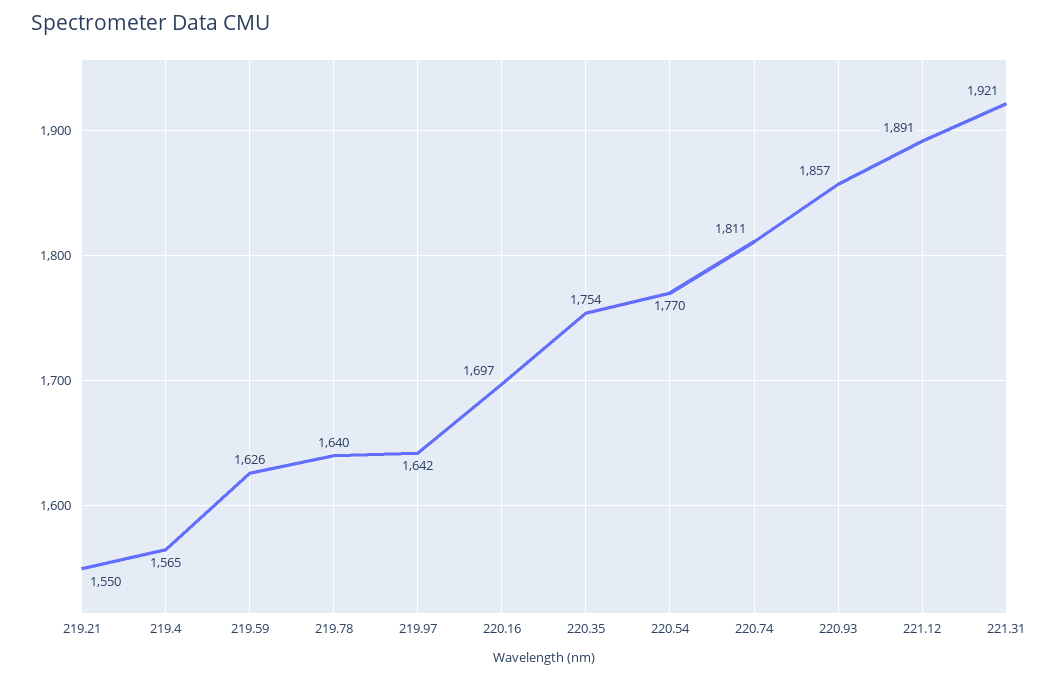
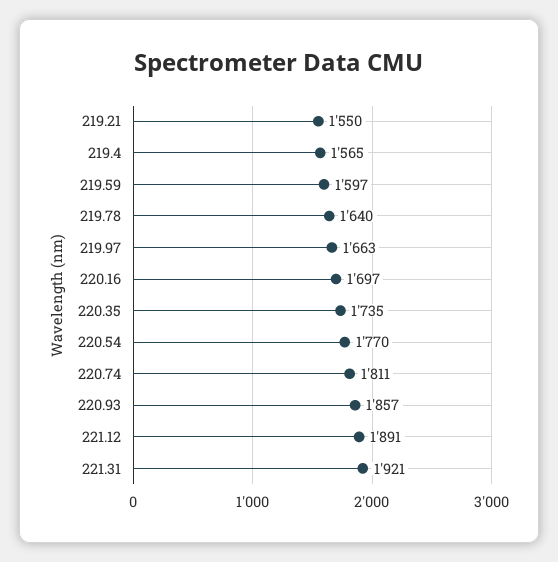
  {
    "219.21": 1550,
    "219.4": 1565,
-   "219.59": 1626,
+   "219.59": 1597,
    "219.78": 1640,
-   "219.97": 1642,
+   "219.97": 1663,
    "220.16": 1697,
-   "220.35": 1754,
+   "220.35": 1735,
    "220.54": 1770,
    "220.74": 1811,
    "220.93": 1857,
    "221.12": 1891,
    "221.31": 1921
  }

